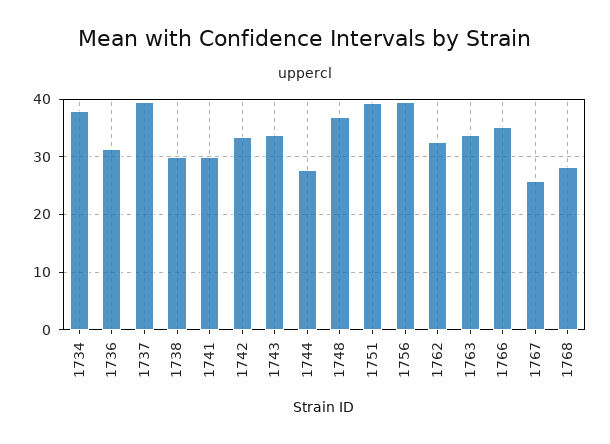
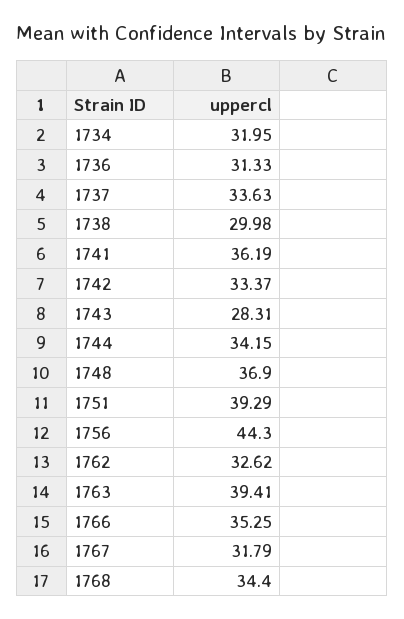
  {
-   "1734": 38,
+   "1734": 31.95,
    "1736": 31.33,
-   "1737": 40,
+   "1737": 33.63,
    "1738": 29.98,
-   "1741": 30,
+   "1741": 36.19,
    "1742": 33.37,
-   "1743": 34,
+   "1743": 28.31,
-   "1744": 28,
+   "1744": 34.15,
    "1748": 36.9,
    "1751": 39.29,
-   "1756": 40,
+   "1756": 44.3,
    "1762": 32.62,
-   "1763": 34,
+   "1763": 39.41,
    "1766": 35.25,
-   "1767": 26,
+   "1767": 31.79,
-   "1768": 28
+   "1768": 34.4
  }

